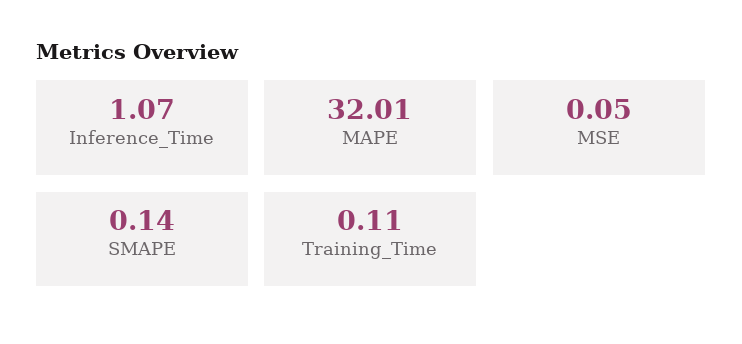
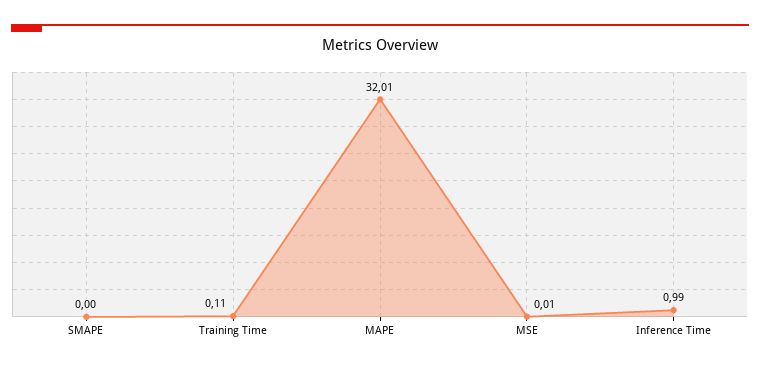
  {
-   "Inference_Time": 1.07,
+   "Inference_Time": 0.99,
    "MAPE": 32.01,
-   "MSE": 0.05,
+   "MSE": 0.01,
-   "SMAPE": 0.14,
+   "SMAPE": 0,
    "Training_Time": 0.11
  }

